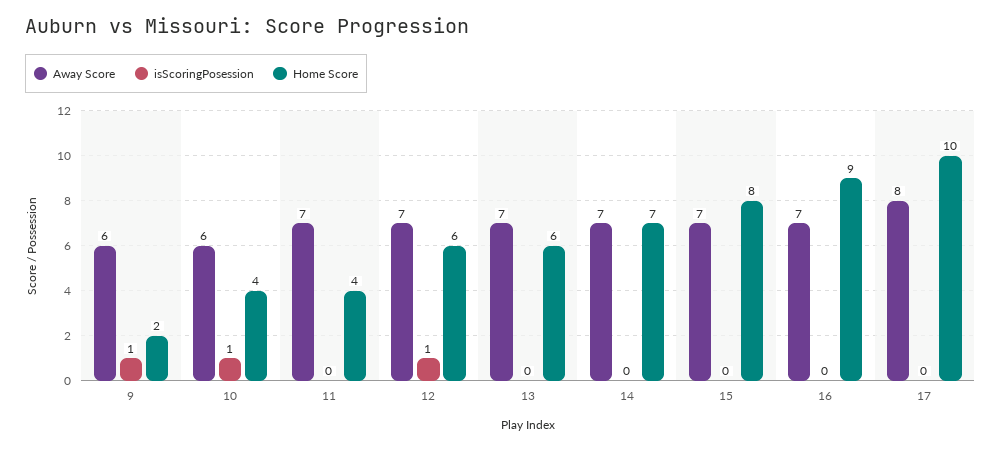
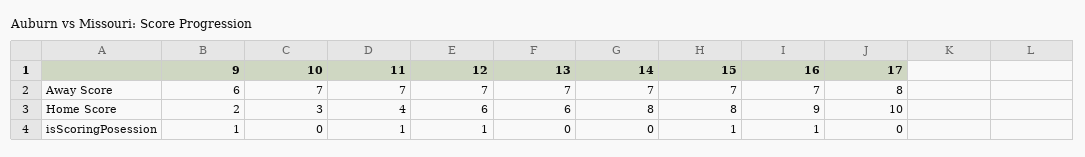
  {
    "Away Score": {
      "9": 6,
-     "10": 6,
+     "10": 7,
      "11": 7,
      "12": 7,
      "13": 7,
      "14": 7,
      "15": 7,
      "16": 7,
      "17": 8
    },
    "isScoringPosession": {
      "9": 1,
-     "10": 1,
+     "10": 0,
-     "11": 0,
+     "11": 1,
      "12": 1,
      "13": 0,
      "14": 0,
-     "15": 0,
+     "15": 1,
-     "16": 0,
+     "16": 1,
      "17": 0
    },
    "Home Score": {
      "9": 2,
-     "10": 4,
+     "10": 3,
      "11": 4,
      "12": 6,
      "13": 6,
-     "14": 7,
+     "14": 8,
      "15": 8,
      "16": 9,
      "17": 10
    }
  }

